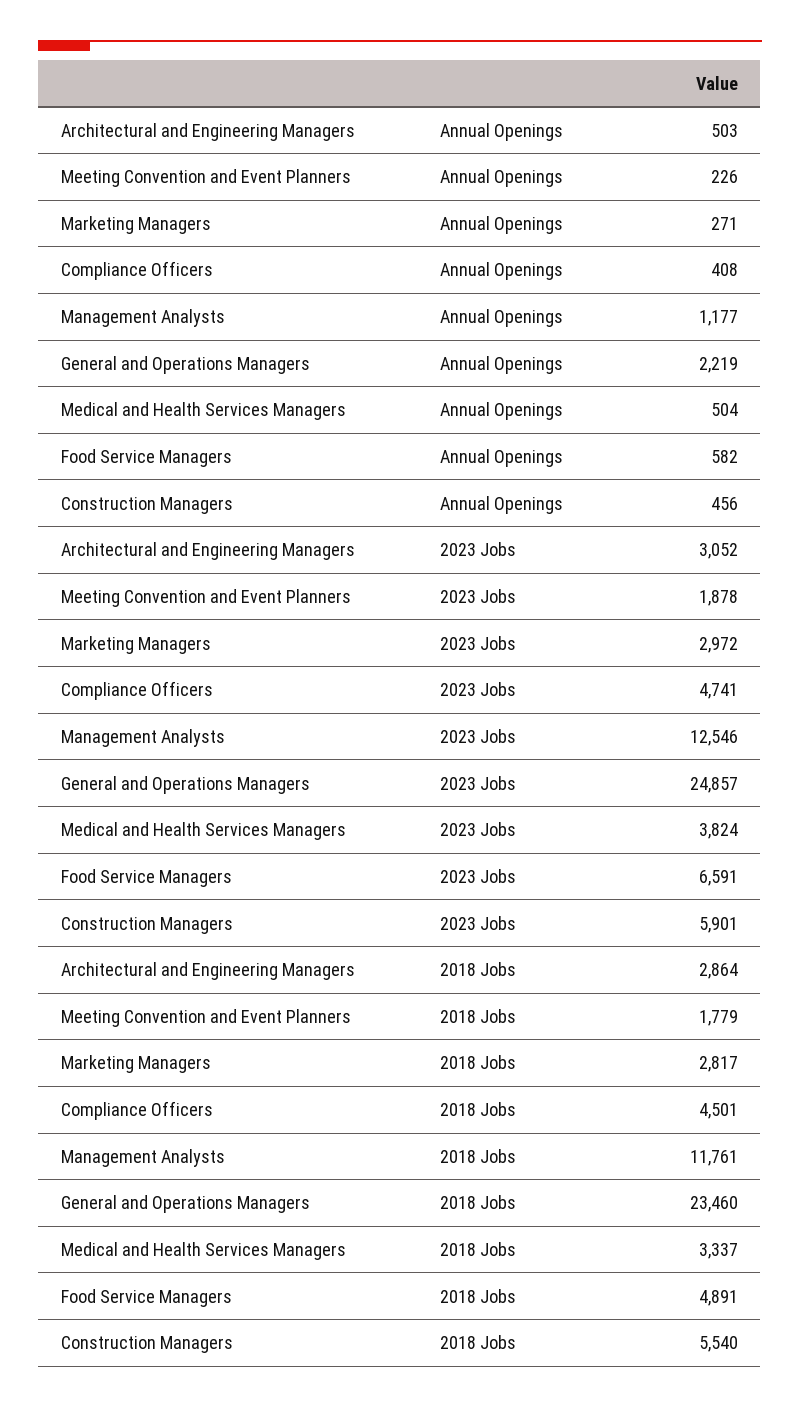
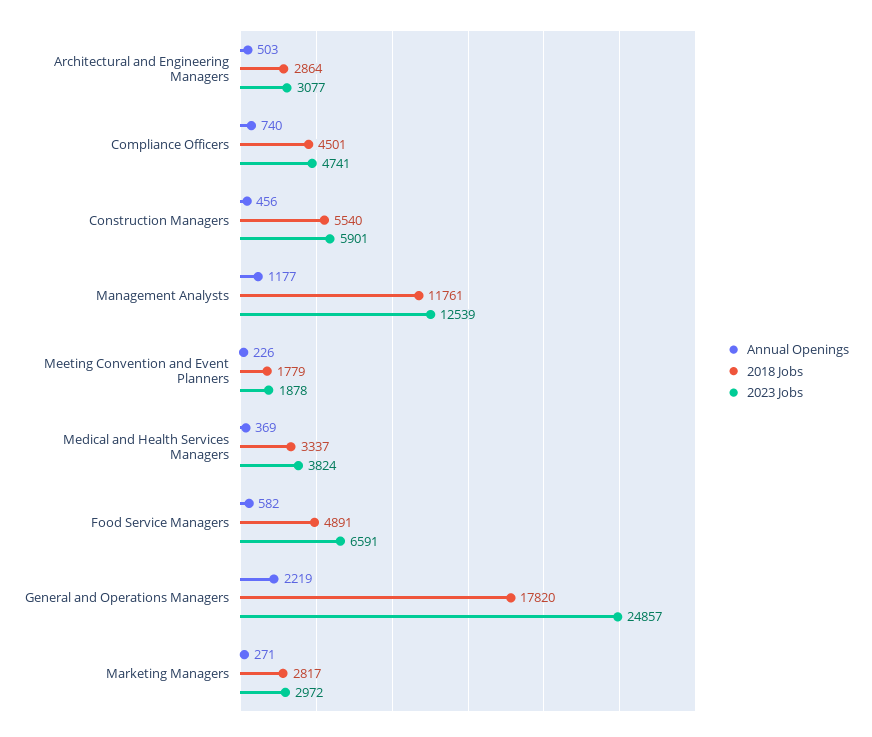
  {
    "Annual Openings": {
      "Architectural and Engineering Managers": 503,
      "Meeting Convention and Event Planners": 226,
      "Marketing Managers": 271,
-     "Compliance Officers": 408,
+     "Compliance Officers": 740,
      "Management Analysts": 1177,
      "General and Operations Managers": 2219,
-     "Medical and Health Services Managers": 504,
+     "Medical and Health Services Managers": 369,
      "Food Service Managers": 582,
      "Construction Managers": 456
    },
    "2023 Jobs": {
-     "Architectural and Engineering Managers": 3052,
+     "Architectural and Engineering Managers": 3077,
      "Meeting Convention and Event Planners": 1878,
      "Marketing Managers": 2972,
      "Compliance Officers": 4741,
-     "Management Analysts": 12546,
+     "Management Analysts": 12539,
      "General and Operations Managers": 24857,
      "Medical and Health Services Managers": 3824,
      "Food Service Managers": 6591,
      "Construction Managers": 5901
    },
    "2018 Jobs": {
      "Architectural and Engineering Managers": 2864,
      "Meeting Convention and Event Planners": 1779,
      "Marketing Managers": 2817,
      "Compliance Officers": 4501,
      "Management Analysts": 11761,
-     "General and Operations Managers": 23460,
+     "General and Operations Managers": 17820,
      "Medical and Health Services Managers": 3337,
      "Food Service Managers": 4891,
      "Construction Managers": 5540
    }
  }

